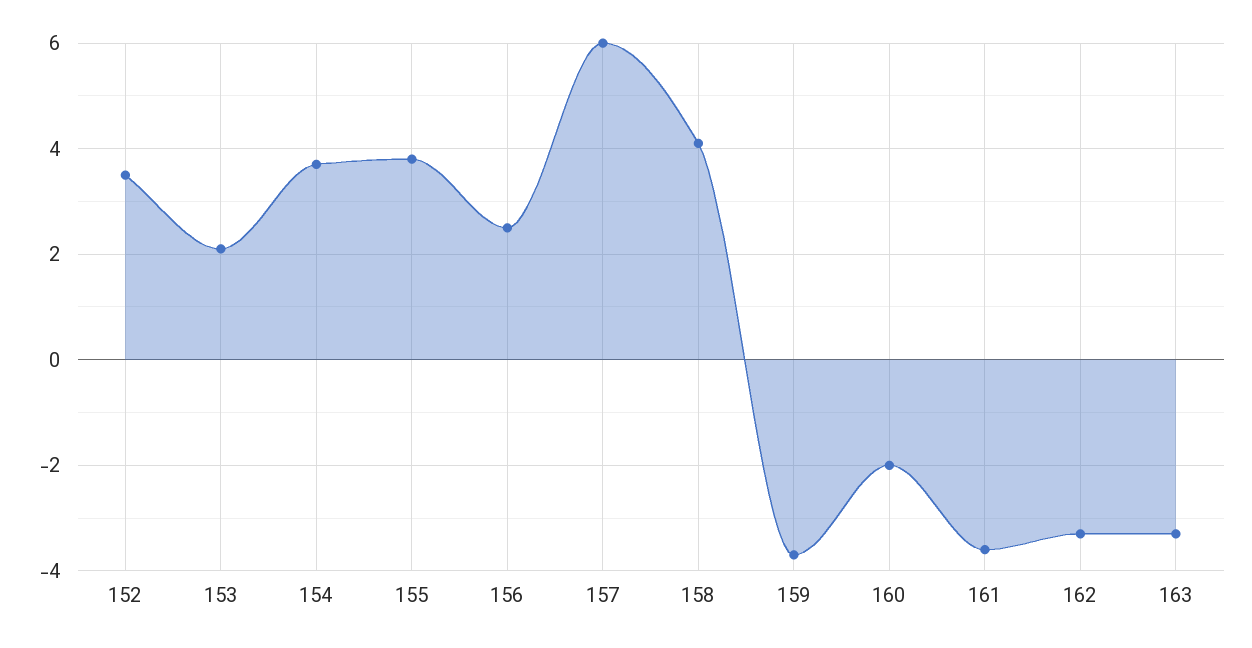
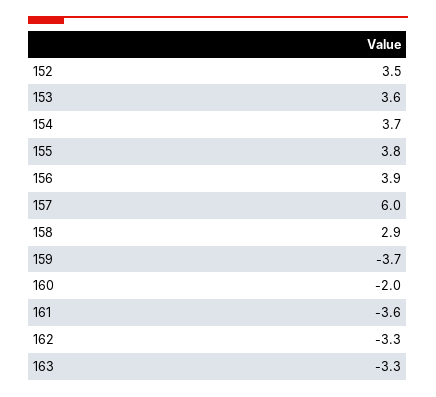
  {
    "152": 3.5,
-   "153": 2,
+   "153": 3.6,
    "154": 3.7,
    "155": 3.8,
-   "156": 2.5,
+   "156": 3.9,
    "157": 6,
-   "158": 4,
+   "158": 2.9,
    "159": -3.7,
    "160": -2,
    "161": -3.6,
    "162": -3.3,
    "163": -3.3
  }

